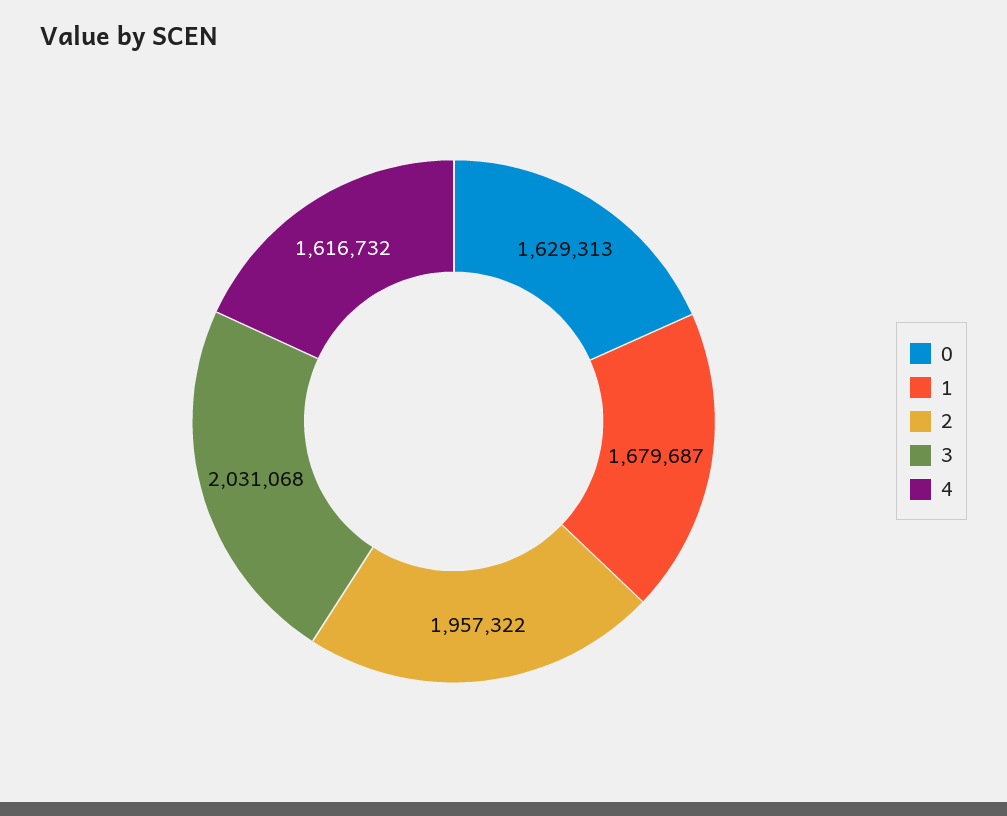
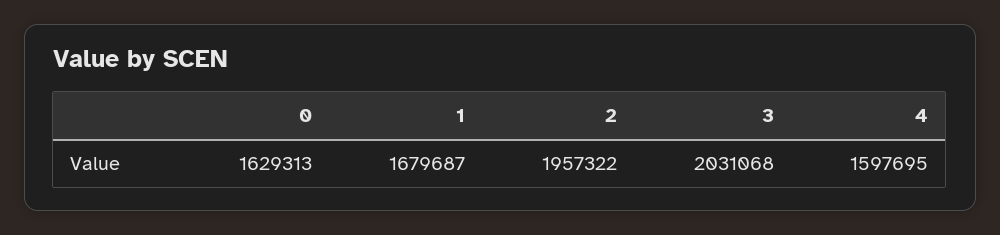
  {
    "0": 1629313,
    "1": 1679687,
    "2": 1957322,
    "3": 2031068,
-   "4": 1616732
+   "4": 1597695
  }

